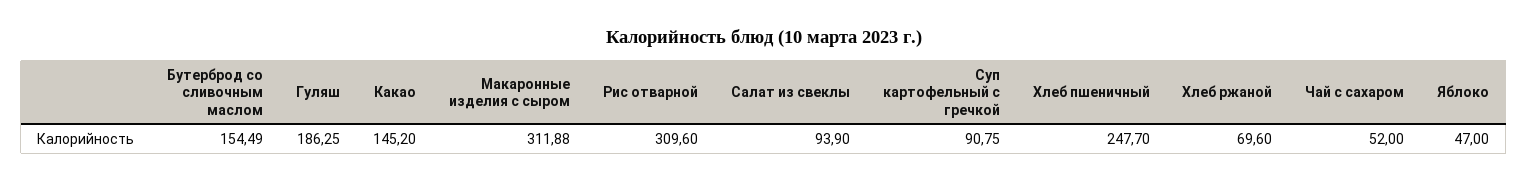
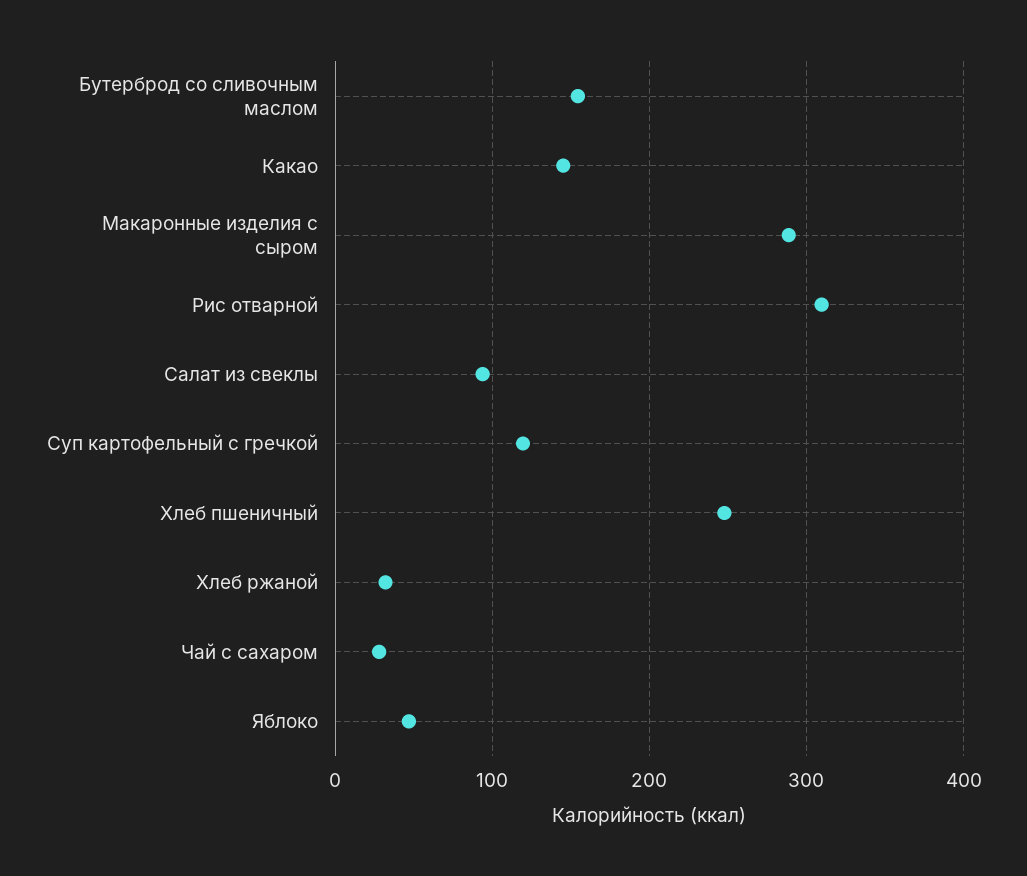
  {
    "Бутерброд со сливочным маслом": 154.49,
-   "Гуляш": 186.25,
    "Какао": 145.2,
-   "Макаронные изделия с сыром": 311.88,
+   "Макаронные изделия с сыром": 290,
    "Рис отварной": 309.6,
    "Салат из свеклы": 93.9,
-   "Суп картофельный с гречкой": 90.75,
+   "Суп картофельный с гречкой": 120,
    "Хлеб пшеничный": 247.7,
-   "Хлеб ржаной": 69.6,
+   "Хлеб ржаной": 30,
-   "Чай с сахаром": 52,
+   "Чай с сахаром": 30,
    "Яблоко": 47
  }

